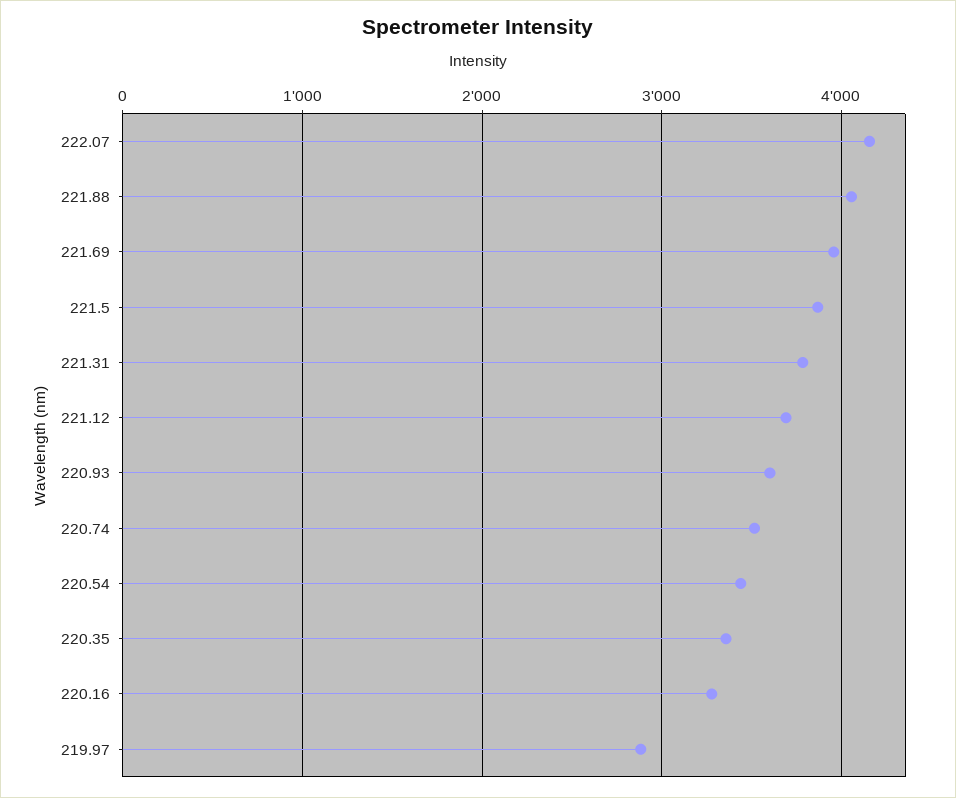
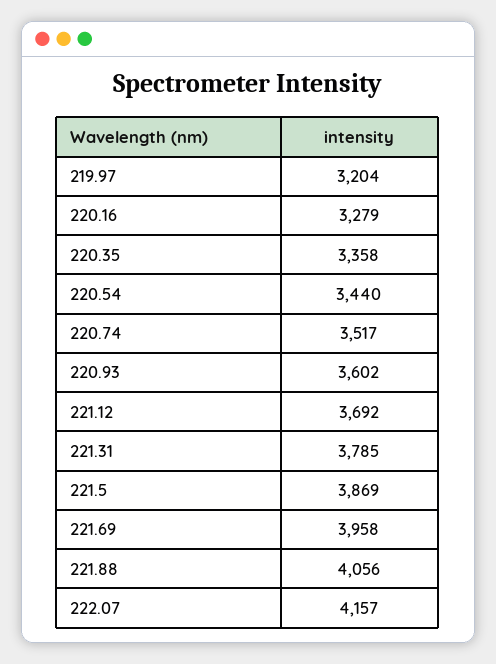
  {
    "222.07": 4157,
    "221.88": 4056,
    "221.69": 3958,
    "221.5": 3869,
    "221.31": 3785,
    "221.12": 3692,
    "220.93": 3602,
    "220.74": 3517,
    "220.54": 3440,
    "220.35": 3358,
    "220.16": 3279,
-   "219.97": 2900
+   "219.97": 3204
  }

